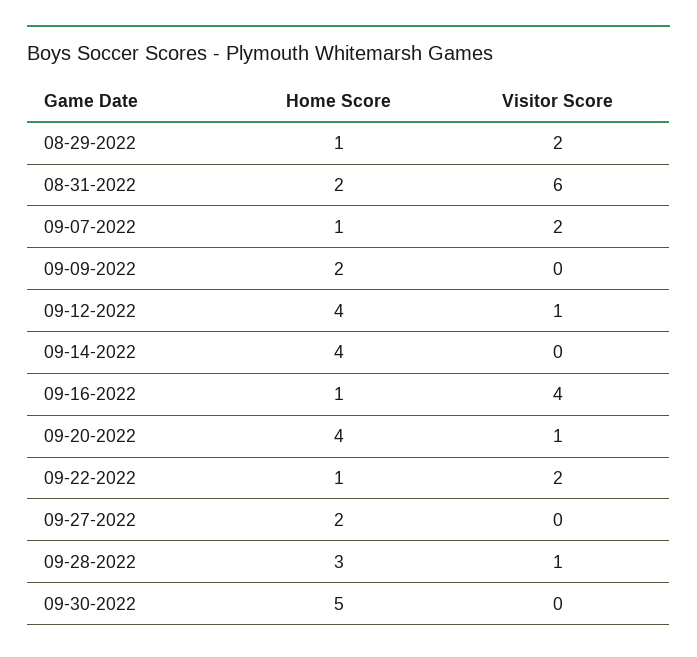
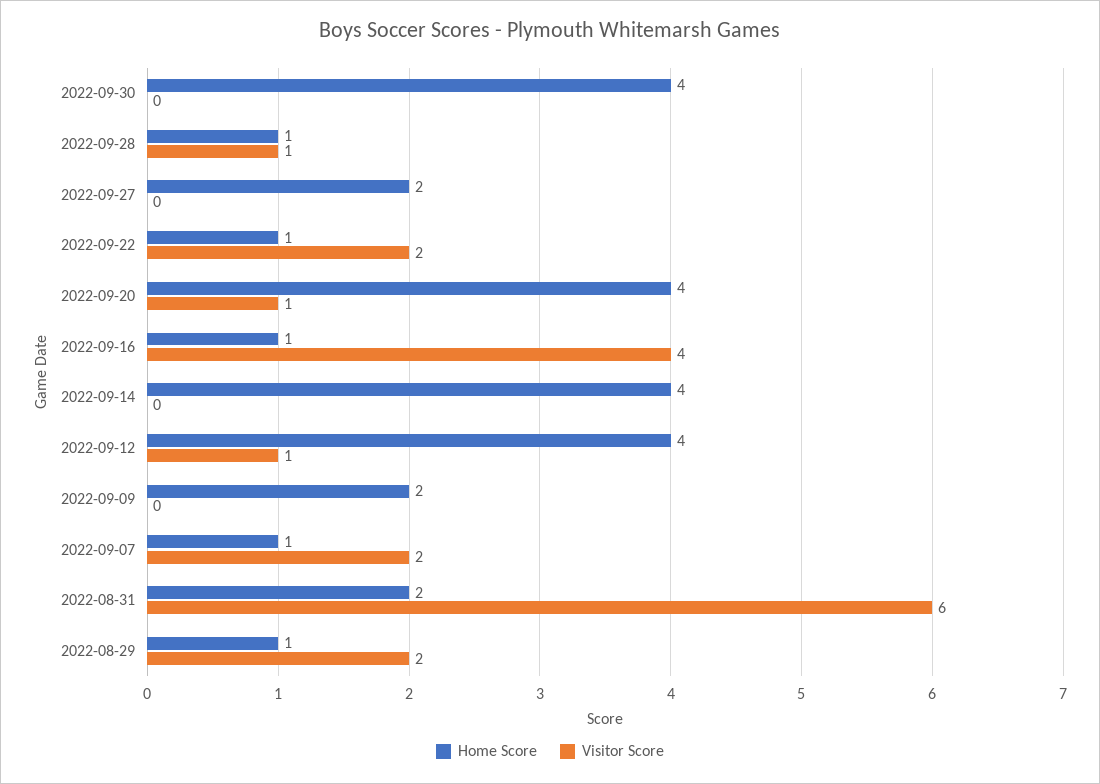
  {
    "Home Score": {
      "08-29-2022": 1,
      "08-31-2022": 2,
      "09-07-2022": 1,
      "09-09-2022": 2,
      "09-12-2022": 4,
      "09-14-2022": 4,
      "09-16-2022": 1,
      "09-20-2022": 4,
      "09-22-2022": 1,
      "09-27-2022": 2,
-     "09-28-2022": 3,
+     "09-28-2022": 1,
-     "09-30-2022": 5
+     "09-30-2022": 4
    },
    "Visitor Score": {
      "08-29-2022": 2,
      "08-31-2022": 6,
      "09-07-2022": 2,
      "09-09-2022": 0,
      "09-12-2022": 1,
      "09-14-2022": 0,
      "09-16-2022": 4,
      "09-20-2022": 1,
      "09-22-2022": 2,
      "09-27-2022": 0,
      "09-28-2022": 1,
      "09-30-2022": 0
    }
  }

